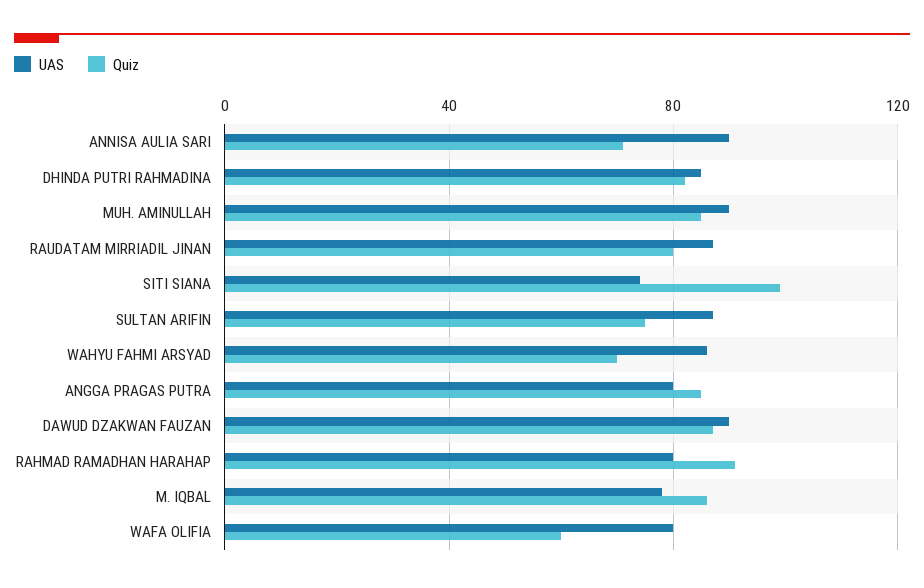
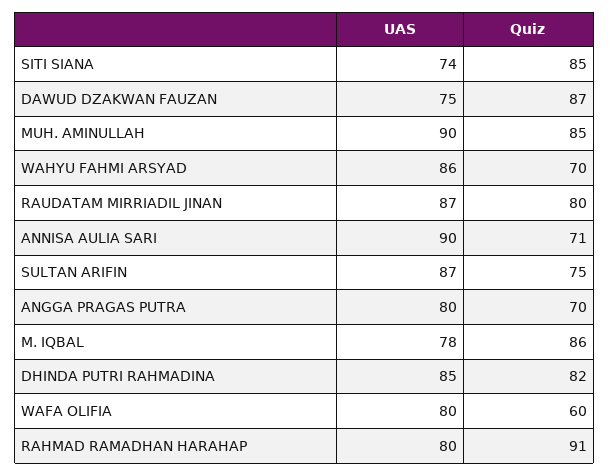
  {
    "UAS": {
      "ANNISA AULIA SARI": 90,
      "DHINDA PUTRI RAHMADINA": 85,
      "MUH. AMINULLAH": 90,
      "RAUDATAM MIRRIADIL JINAN": 87,
      "SITI SIANA": 74,
      "SULTAN ARIFIN": 87,
      "WAHYU FAHMI ARSYAD": 86,
      "ANGGA PRAGAS PUTRA": 80,
-     "DAWUD DZAKWAN FAUZAN": 90,
+     "DAWUD DZAKWAN FAUZAN": 75,
      "RAHMAD RAMADHAN HARAHAP": 80,
      "M. IQBAL": 78,
      "WAFA OLIFIA": 80
    },
    "Quiz": {
      "ANNISA AULIA SARI": 71,
      "DHINDA PUTRI RAHMADINA": 82,
      "MUH. AMINULLAH": 85,
      "RAUDATAM MIRRIADIL JINAN": 80,
-     "SITI SIANA": 100,
+     "SITI SIANA": 85,
      "SULTAN ARIFIN": 75,
      "WAHYU FAHMI ARSYAD": 70,
-     "ANGGA PRAGAS PUTRA": 85,
+     "ANGGA PRAGAS PUTRA": 70,
      "DAWUD DZAKWAN FAUZAN": 87,
      "RAHMAD RAMADHAN HARAHAP": 91,
      "M. IQBAL": 86,
      "WAFA OLIFIA": 60
    }
  }

